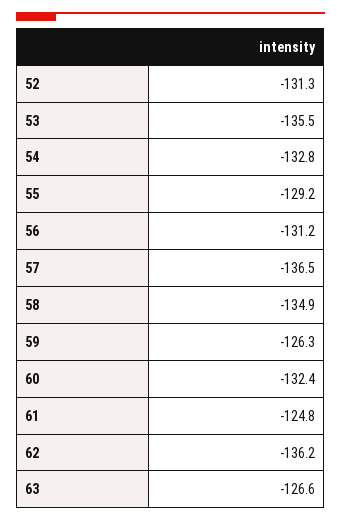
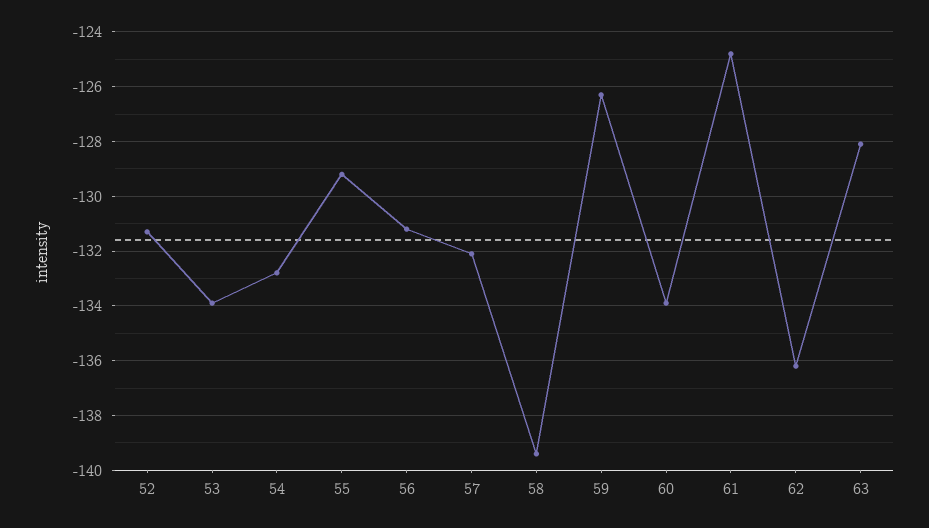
  {
    "52": -131.3,
-   "53": -135.5,
+   "53": -134,
    "54": -132.8,
    "55": -129.2,
    "56": -131.2,
-   "57": -136.5,
+   "57": -132,
-   "58": -134.9,
+   "58": -139.5,
    "59": -126.3,
-   "60": -132.4,
+   "60": -134,
    "61": -124.8,
    "62": -136.2,
-   "63": -126.6
+   "63": -128
  }

